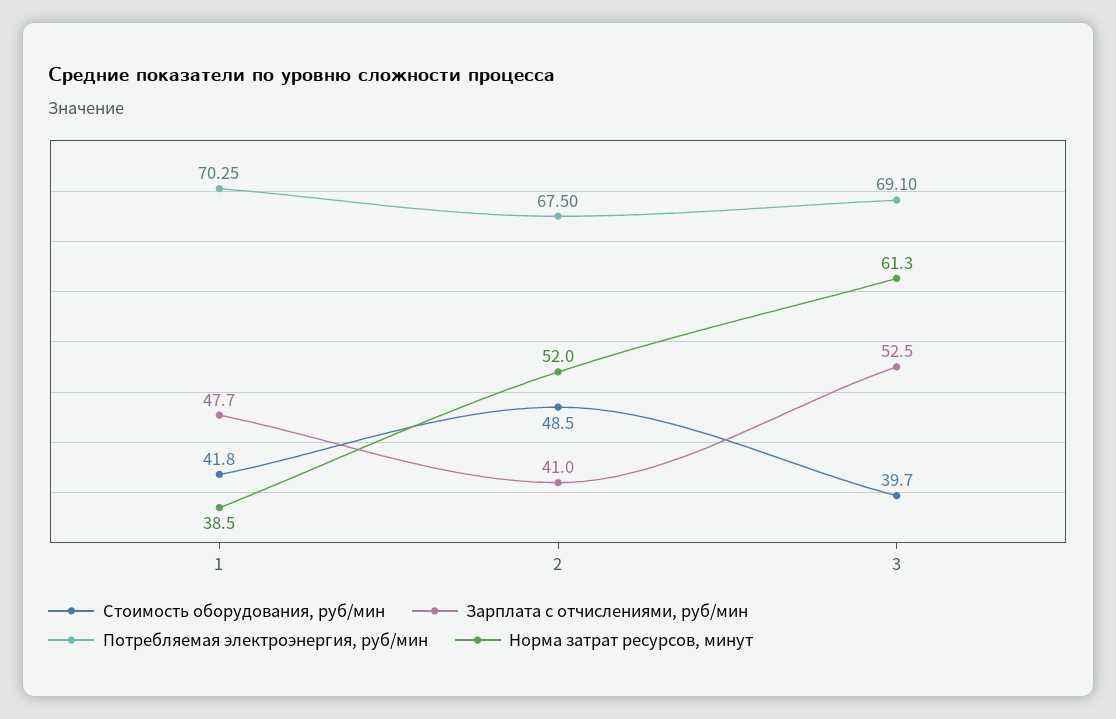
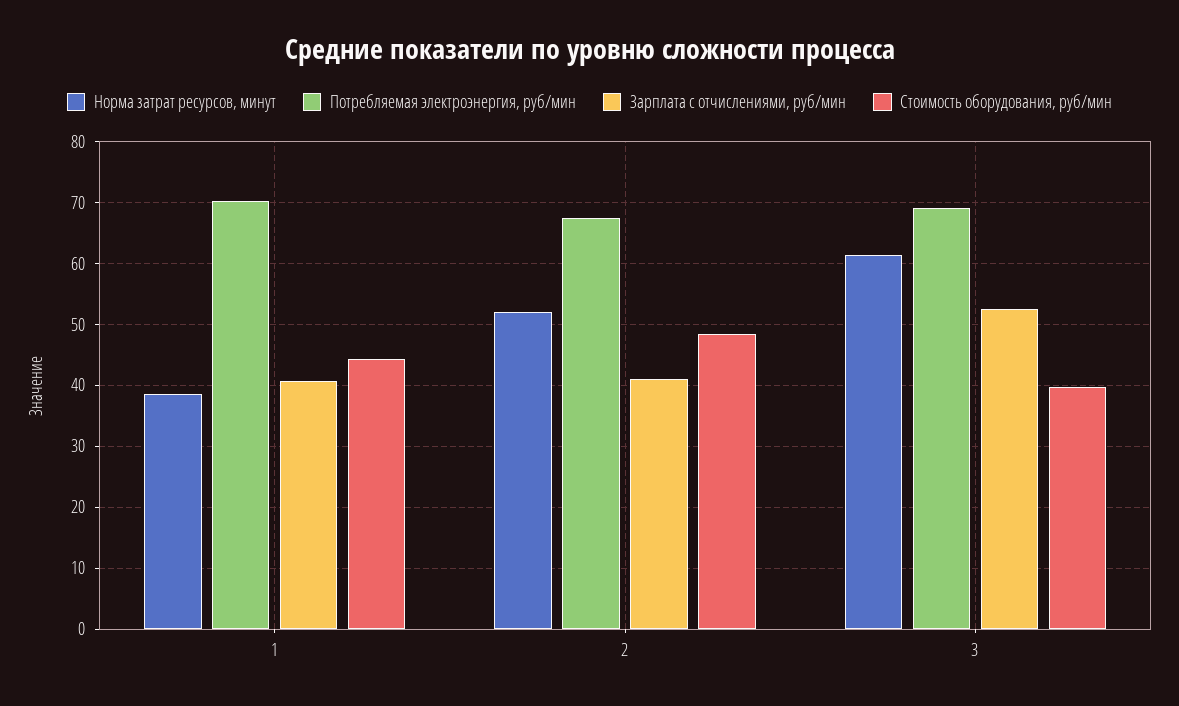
  {
    "Стоимость оборудования, руб/мин": {
-     "1": 41.8,
+     "1": 44,
      "2": 48.5,
      "3": 39.7
    },
    "Зарплата с отчислениями, руб/мин": {
-     "1": 47.7,
+     "1": 41,
      "2": 41,
      "3": 52.5
    },
    "Потребляемая электроэнергия, руб/мин": {
      "1": 70.25,
      "2": 67.5,
      "3": 69.1
    },
    "Норма затрат ресурсов, минут": {
      "1": 38.5,
      "2": 52,
      "3": 61.3
    }
  }

